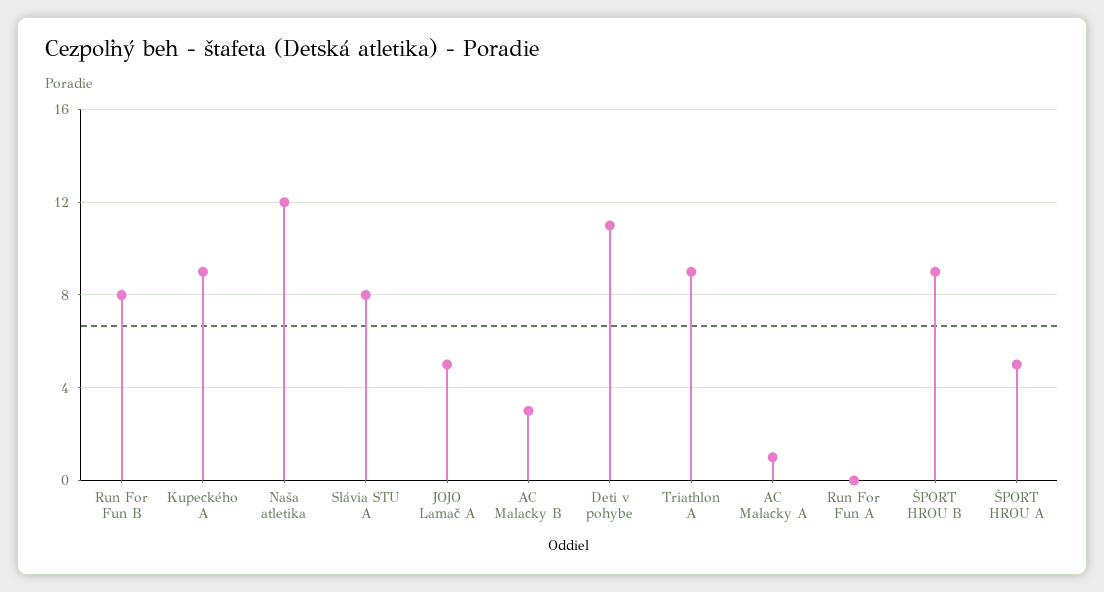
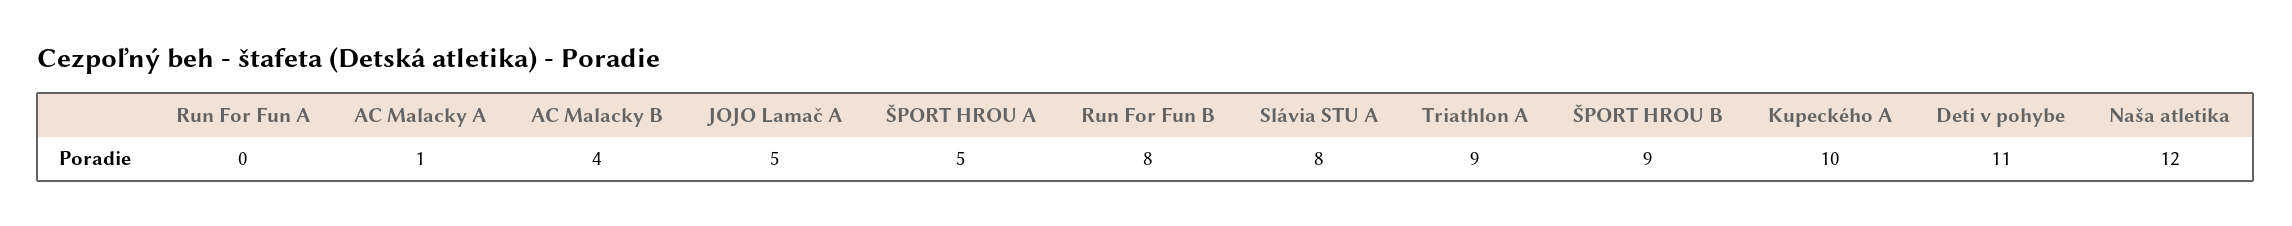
  {
    "Run For Fun B": 8,
-   "Kupeckého A": 9,
+   "Kupeckého A": 10,
    "Naša atletika": 12,
    "Slávia STU A": 8,
    "JOJO Lamač A": 5,
-   "AC Malacky B": 3,
+   "AC Malacky B": 4,
    "Deti v pohybe": 11,
    "Triathlon A": 9,
    "AC Malacky A": 1,
    "Run For Fun A": 0,
    "ŠPORT HROU B": 9,
    "ŠPORT HROU A": 5
  }

